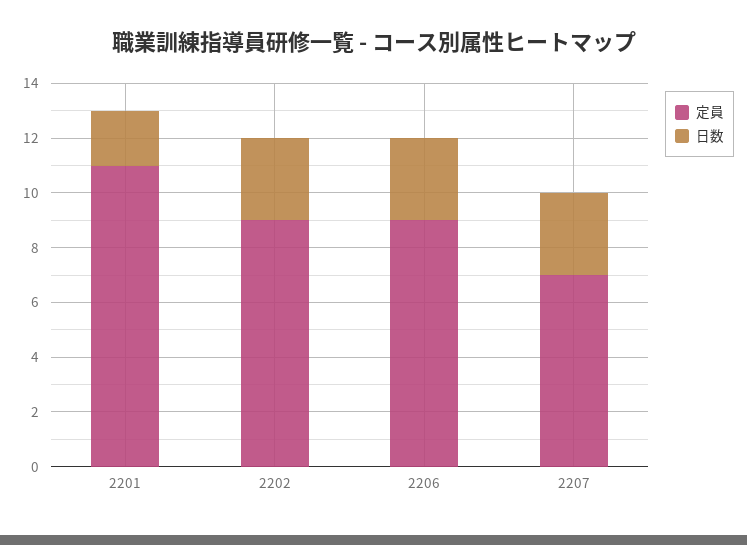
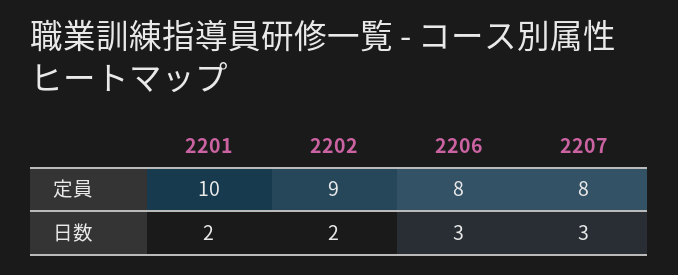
  {
    "定員": {
-     "2201": 11,
+     "2201": 10,
      "2202": 9,
-     "2206": 9,
+     "2206": 8,
-     "2207": 7
+     "2207": 8
    },
    "日数": {
      "2201": 2,
-     "2202": 3,
+     "2202": 2,
      "2206": 3,
      "2207": 3
    }
  }

